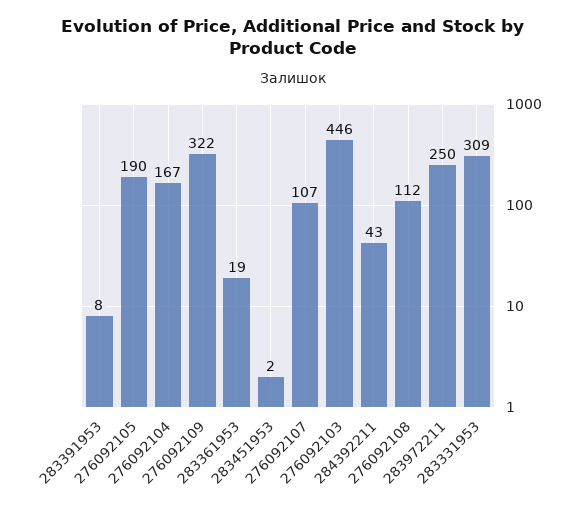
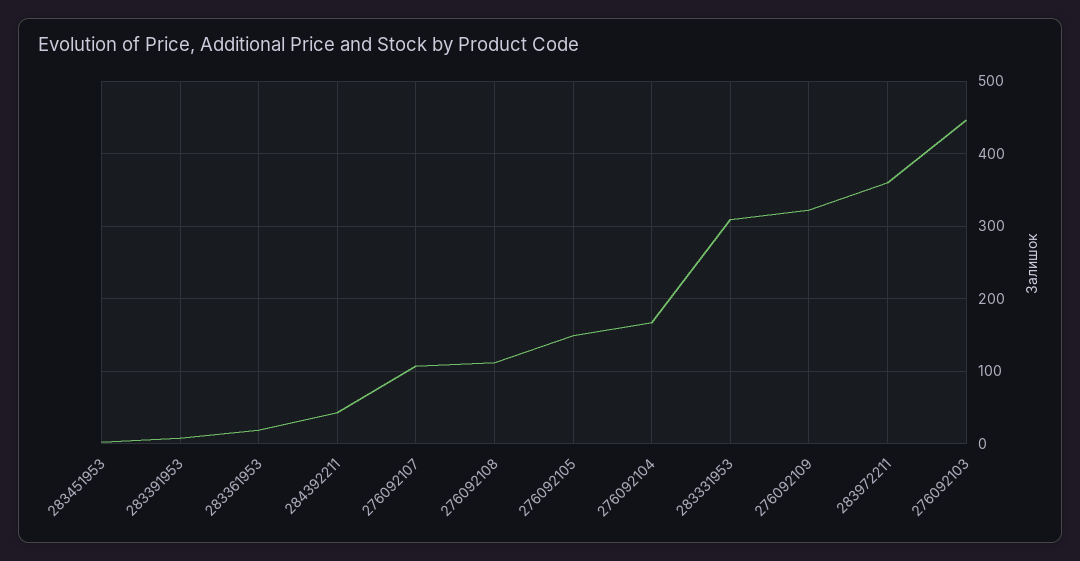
  {
    "283391953": 8,
-   "276092105": 190,
+   "276092105": 150,
    "276092104": 167,
    "276092109": 322,
    "283361953": 19,
    "283451953": 2,
    "276092107": 107,
    "276092103": 446,
    "284392211": 43,
    "276092108": 112,
-   "283972211": 250,
+   "283972211": 360,
    "283331953": 309
  }

